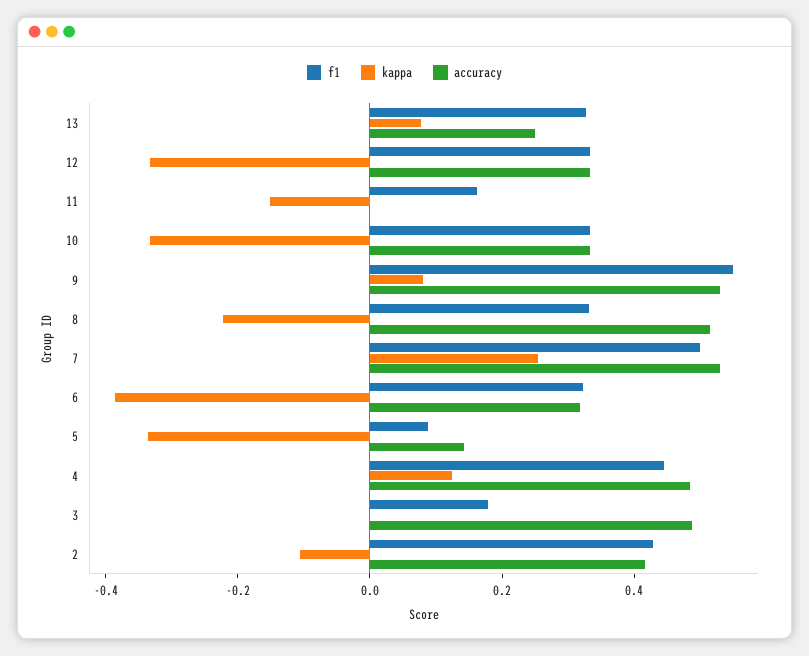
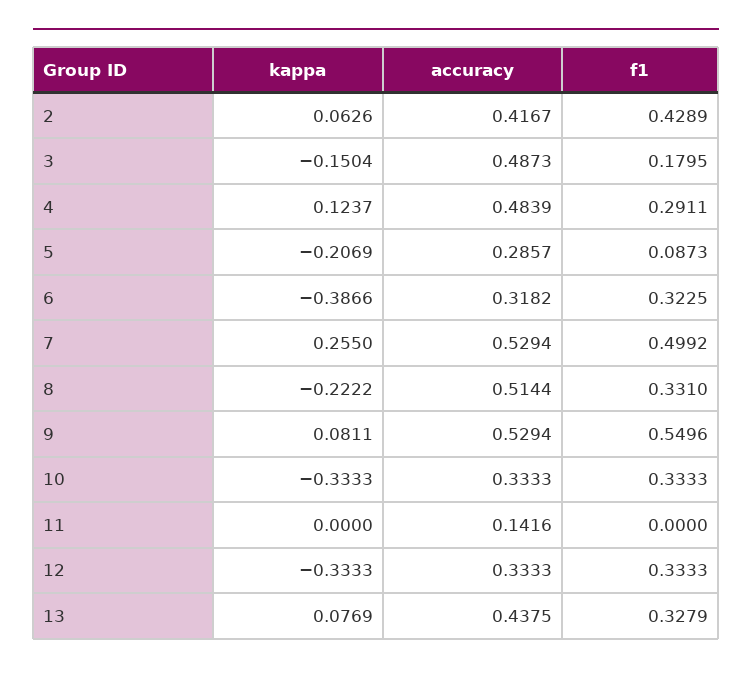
  {
    "f1": {
      "13": 0.3279,
      "12": 0.3333,
-     "11": 0.15,
+     "11": 0,
      "10": 0.3333,
      "9": 0.5496,
      "8": 0.331,
      "7": 0.4992,
      "6": 0.3225,
      "5": 0.0873,
-     "4": 0.45,
+     "4": 0.2911,
      "3": 0.1795,
      "2": 0.4289
    },
    "kappa": {
      "13": 0.0769,
      "12": -0.3333,
-     "11": -0.15,
+     "11": 0,
      "10": -0.3333,
      "9": 0.0811,
      "8": -0.2222,
      "7": 0.255,
      "6": -0.3866,
-     "5": -0.35,
+     "5": -0.2069,
      "4": 0.1237,
-     "3": 0,
+     "3": -0.1504,
-     "2": -0.1
+     "2": 0.0626
    },
    "accuracy": {
-     "13": 0.25,
+     "13": 0.4375,
      "12": 0.3333,
-     "11": 0,
+     "11": 0.1416,
      "10": 0.3333,
      "9": 0.5294,
      "8": 0.5144,
      "7": 0.5294,
      "6": 0.3182,
-     "5": 0.15,
+     "5": 0.2857,
      "4": 0.4839,
      "3": 0.4873,
      "2": 0.4167
    }
  }

